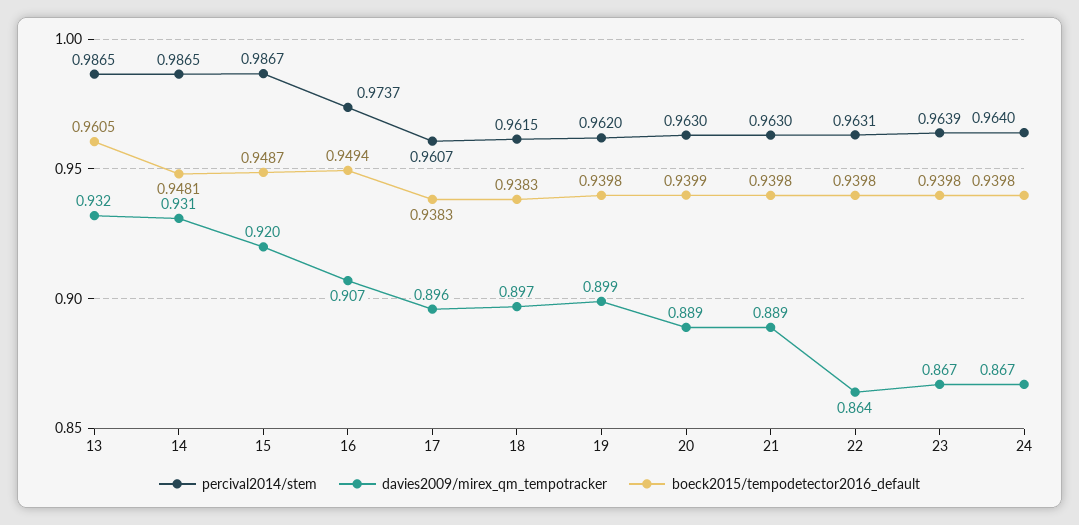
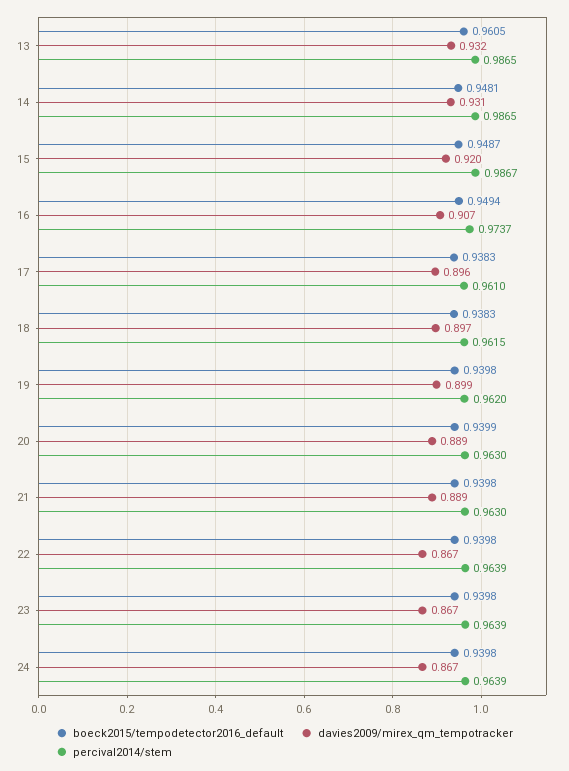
  {
    "percival2014/stem": {
      "13": 0.9865,
      "14": 0.9865,
      "15": 0.9867,
      "16": 0.9737,
-     "17": 0.9607,
+     "17": 0.961,
      "18": 0.9615,
      "19": 0.962,
      "20": 0.963,
      "21": 0.963,
-     "22": 0.9631,
+     "22": 0.9639,
      "23": 0.9639,
-     "24": 0.964
+     "24": 0.9639
    },
    "davies2009/mirex_qm_tempotracker": {
      "13": 0.932,
      "14": 0.931,
      "15": 0.92,
      "16": 0.907,
      "17": 0.896,
      "18": 0.897,
      "19": 0.899,
      "20": 0.889,
      "21": 0.889,
-     "22": 0.864,
+     "22": 0.867,
      "23": 0.867,
      "24": 0.867
    },
    "boeck2015/tempodetector2016_default": {
      "13": 0.9605,
      "14": 0.9481,
      "15": 0.9487,
      "16": 0.9494,
      "17": 0.9383,
      "18": 0.9383,
      "19": 0.9398,
      "20": 0.9399,
      "21": 0.9398,
      "22": 0.9398,
      "23": 0.9398,
      "24": 0.9398
    }
  }

